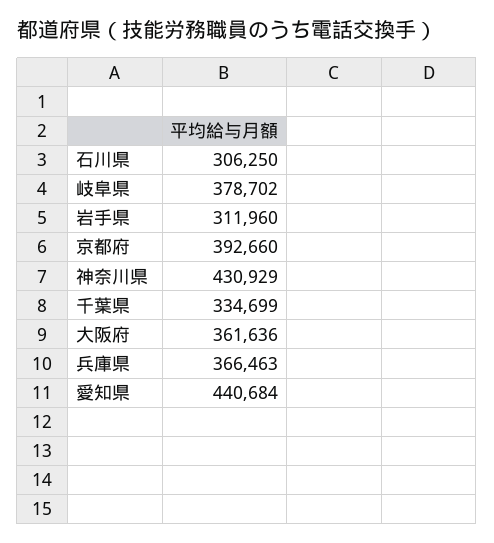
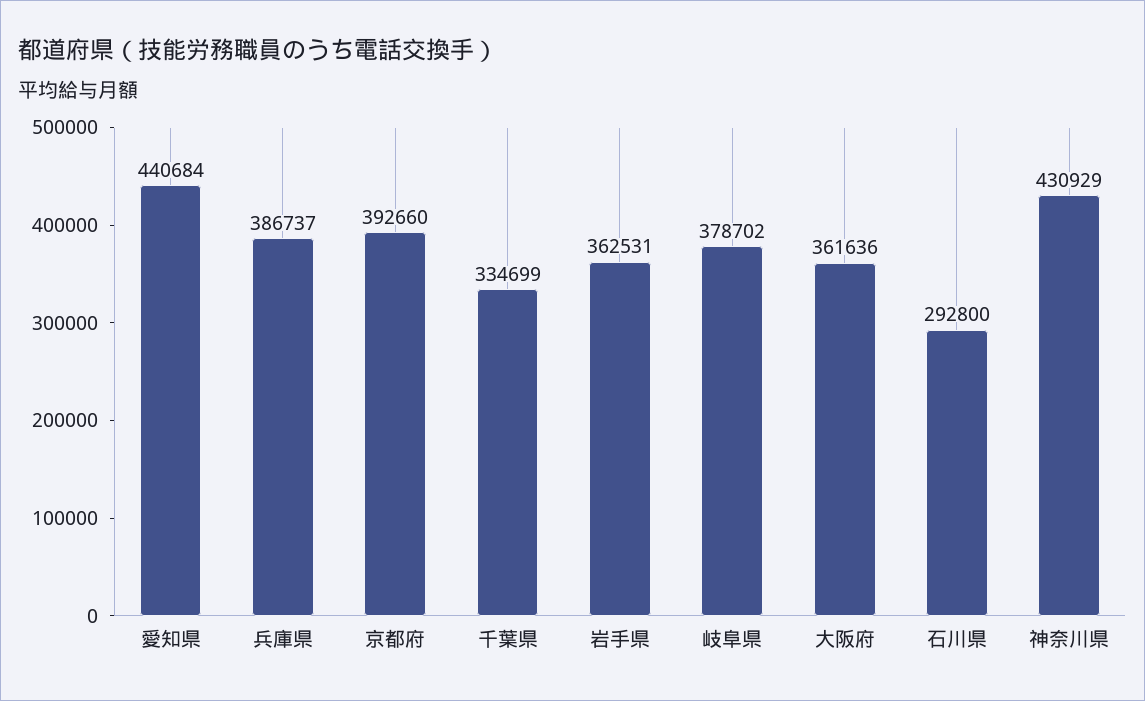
  {
-   "石川県": 306250,
+   "石川県": 292800,
    "岐阜県": 378702,
-   "岩手県": 311960,
+   "岩手県": 362531,
    "京都府": 392660,
    "神奈川県": 430929,
    "千葉県": 334699,
    "大阪府": 361636,
-   "兵庫県": 366463,
+   "兵庫県": 386737,
    "愛知県": 440684
  }

